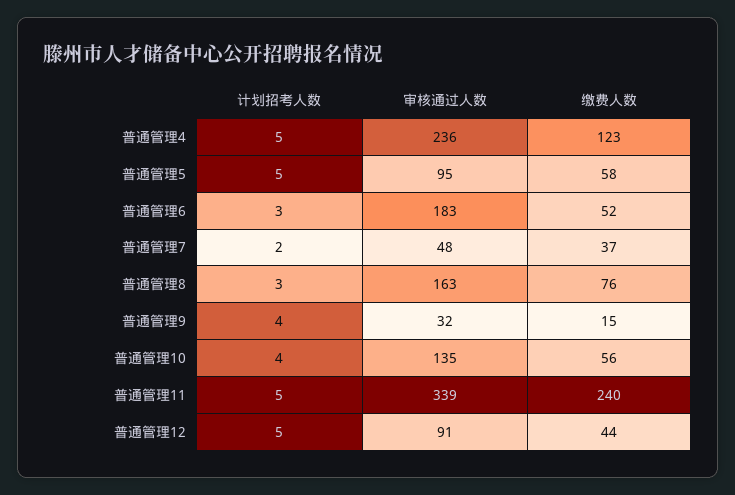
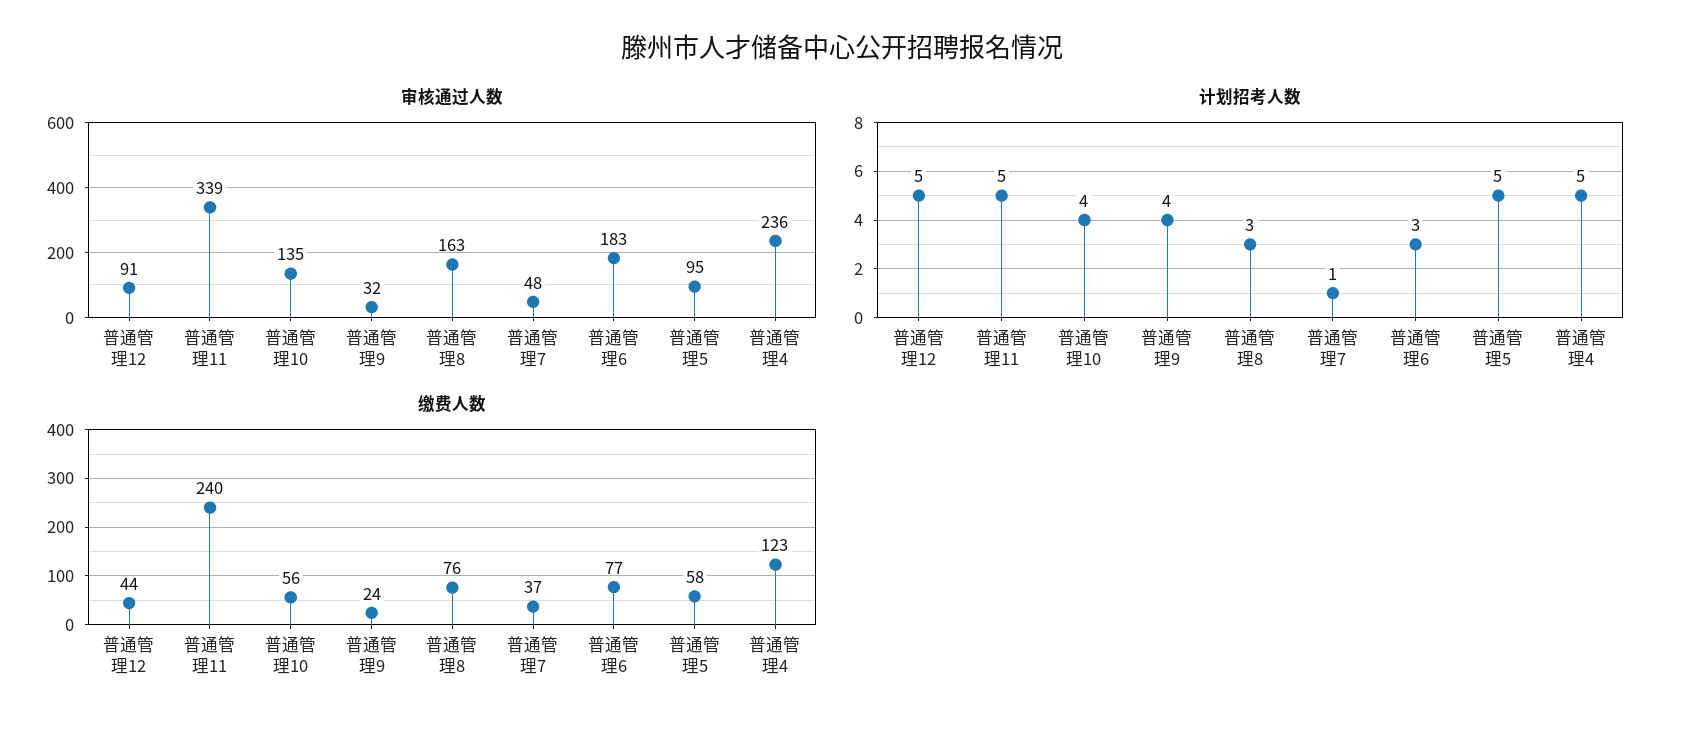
  {
    "计划招考人数": {
      "普通管理4": 5,
      "普通管理5": 5,
      "普通管理6": 3,
-     "普通管理7": 2,
+     "普通管理7": 1,
      "普通管理8": 3,
      "普通管理9": 4,
      "普通管理10": 4,
      "普通管理11": 5,
      "普通管理12": 5
    },
    "审核通过人数": {
      "普通管理4": 236,
      "普通管理5": 95,
      "普通管理6": 183,
      "普通管理7": 48,
      "普通管理8": 163,
      "普通管理9": 32,
      "普通管理10": 135,
      "普通管理11": 339,
      "普通管理12": 91
    },
    "缴费人数": {
      "普通管理4": 123,
      "普通管理5": 58,
-     "普通管理6": 52,
+     "普通管理6": 77,
      "普通管理7": 37,
      "普通管理8": 76,
-     "普通管理9": 15,
+     "普通管理9": 24,
      "普通管理10": 56,
      "普通管理11": 240,
      "普通管理12": 44
    }
  }

